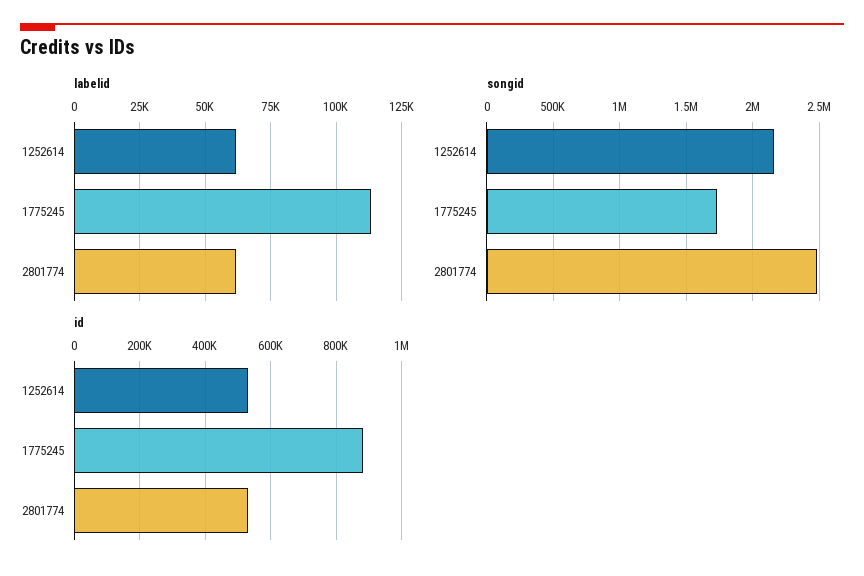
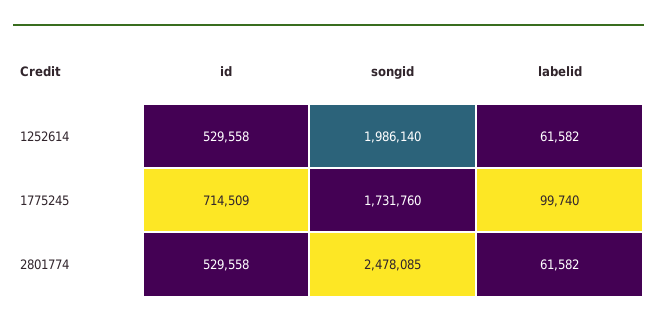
  {
    "labelid": {
      "1252614": 61582,
-     "1775245": 112500,
+     "1775245": 99740,
      "2801774": 61582
    },
    "songid": {
-     "1252614": 2150000,
+     "1252614": 1986140,
      "1775245": 1731760,
      "2801774": 2478085
    },
    "id": {
      "1252614": 529558,
-     "1775245": 880000,
+     "1775245": 714509,
      "2801774": 529558
    }
  }

